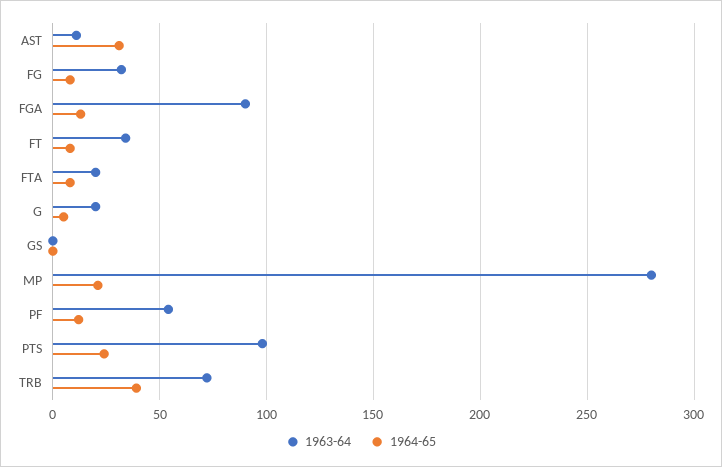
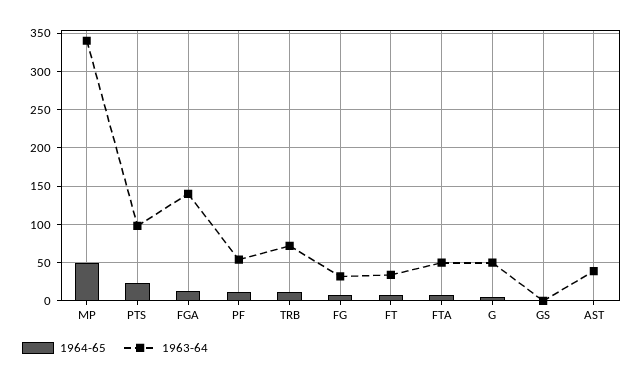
  {
    "1963-64": {
-     "AST": 10,
+     "AST": 40,
      "FG": 30,
-     "FGA": 90,
+     "FGA": 140,
      "FT": 35,
-     "FTA": 20,
+     "FTA": 50,
-     "G": 20,
+     "G": 50,
      "GS": 0,
-     "MP": 280,
+     "MP": 340,
      "PF": 55,
      "PTS": 100,
      "TRB": 70
    },
    "1964-65": {
-     "AST": 30,
+     "AST": 0,
      "FG": 10,
      "FGA": 15,
      "FT": 10,
      "FTA": 10,
      "G": 5,
      "GS": 0,
-     "MP": 20,
+     "MP": 50,
      "PF": 10,
      "PTS": 25,
-     "TRB": 40
+     "TRB": 10
    }
  }

